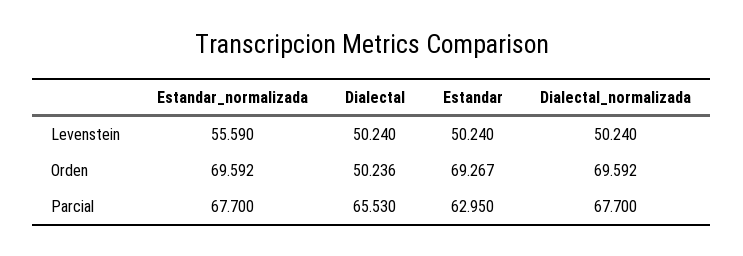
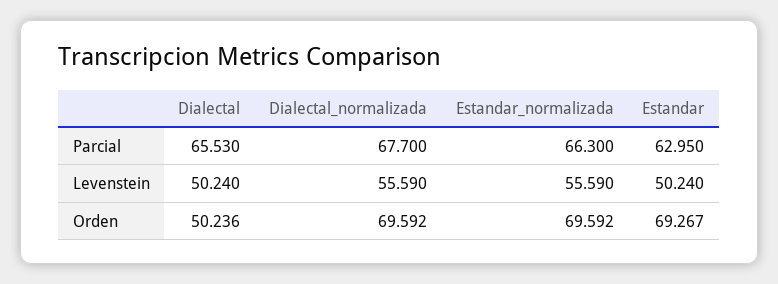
  {
    "Estandar_normalizada": {
      "Levenstein": 55.59,
      "Orden": 69.592,
-     "Parcial": 67.7
+     "Parcial": 66.3
    },
    "Dialectal": {
      "Levenstein": 50.24,
      "Orden": 50.236,
      "Parcial": 65.53
    },
    "Estandar": {
      "Levenstein": 50.24,
      "Orden": 69.267,
      "Parcial": 62.95
    },
    "Dialectal_normalizada": {
-     "Levenstein": 50.24,
+     "Levenstein": 55.59,
      "Orden": 69.592,
      "Parcial": 67.7
    }
  }

